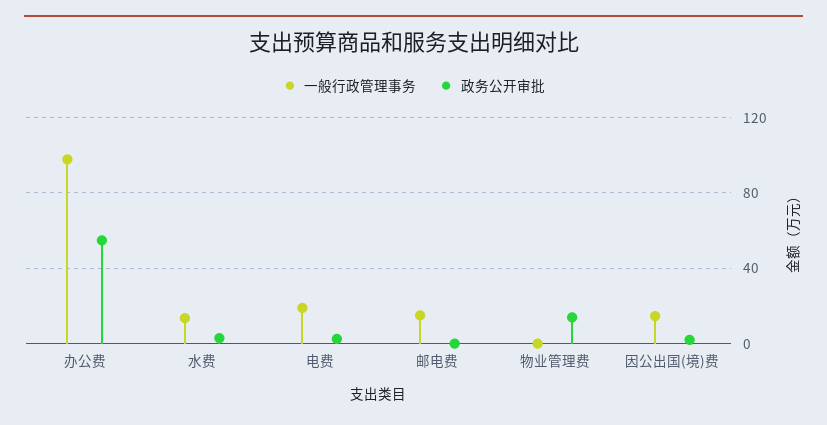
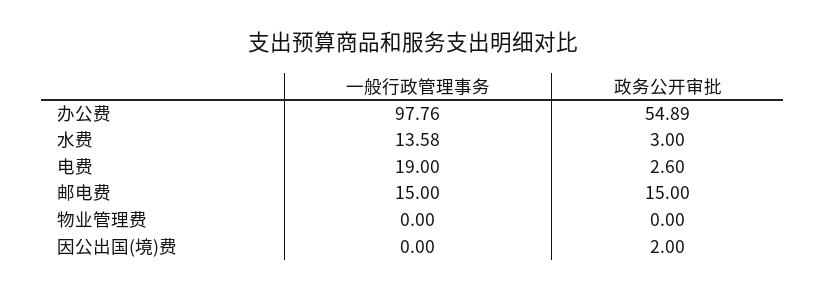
  {
    "一般行政管理事务": {
      "办公费": 97.76,
      "水费": 13.58,
      "电费": 19,
      "邮电费": 15,
      "物业管理费": 0,
-     "因公出国(境)费": 15
+     "因公出国(境)费": 0
    },
    "政务公开审批": {
      "办公费": 54.89,
      "水费": 3,
      "电费": 2.6,
-     "邮电费": 0,
+     "邮电费": 15,
-     "物业管理费": 15,
+     "物业管理费": 0,
      "因公出国(境)费": 2
    }
  }

